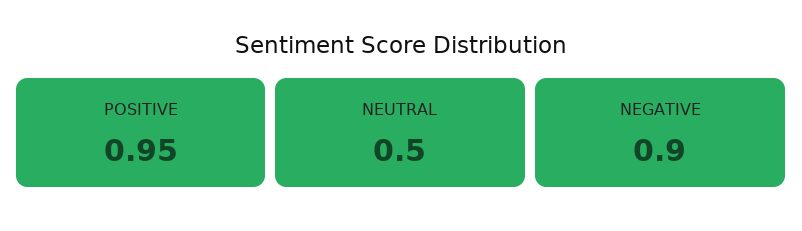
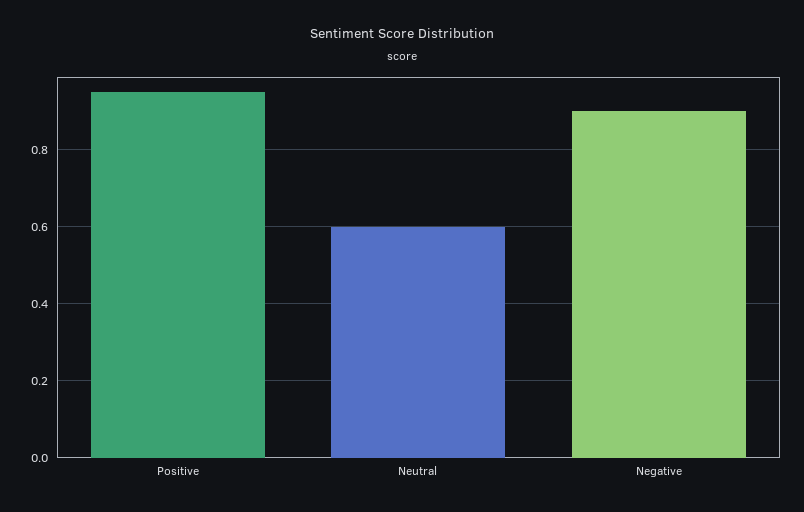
  {
    "POSITIVE": 0.95,
-   "NEUTRAL": 0.5,
+   "NEUTRAL": 0.6,
    "NEGATIVE": 0.9
  }

